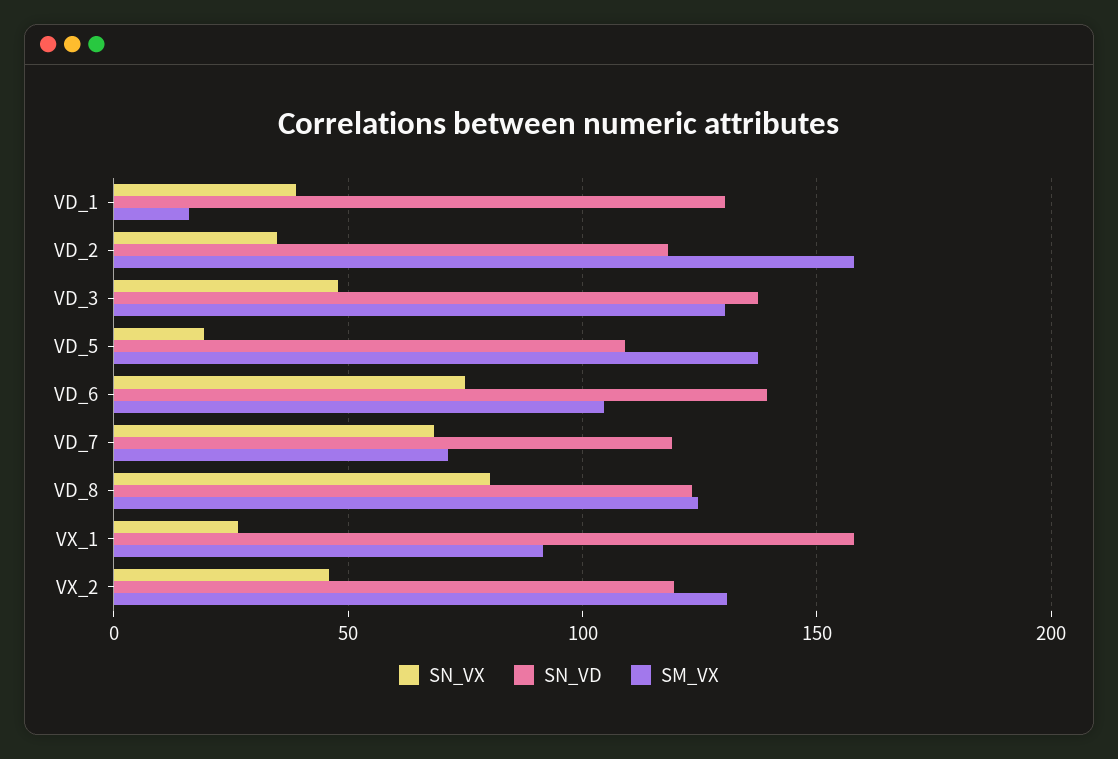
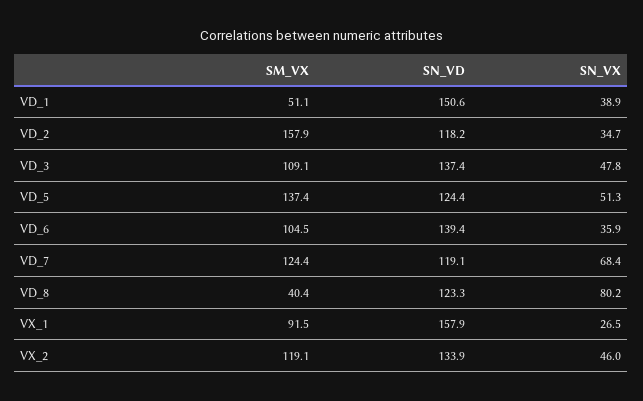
  {
    "SN_VX": {
      "VD_1": 38.9,
      "VD_2": 34.7,
      "VD_3": 47.8,
-     "VD_5": 20,
+     "VD_5": 51.3,
-     "VD_6": 75,
+     "VD_6": 35.9,
      "VD_7": 68.4,
      "VD_8": 80.2,
      "VX_1": 26.5,
      "VX_2": 46
    },
    "SN_VD": {
-     "VD_1": 130,
+     "VD_1": 150.6,
      "VD_2": 118.2,
      "VD_3": 137.4,
-     "VD_5": 110,
+     "VD_5": 124.4,
      "VD_6": 139.4,
      "VD_7": 119.1,
      "VD_8": 123.3,
      "VX_1": 157.9,
-     "VX_2": 120
+     "VX_2": 133.9
    },
    "SM_VX": {
-     "VD_1": 15,
+     "VD_1": 51.1,
      "VD_2": 157.9,
-     "VD_3": 130,
+     "VD_3": 109.1,
      "VD_5": 137.4,
      "VD_6": 104.5,
-     "VD_7": 70,
+     "VD_7": 124.4,
-     "VD_8": 125,
+     "VD_8": 40.4,
      "VX_1": 91.5,
-     "VX_2": 130
+     "VX_2": 119.1
    }
  }

